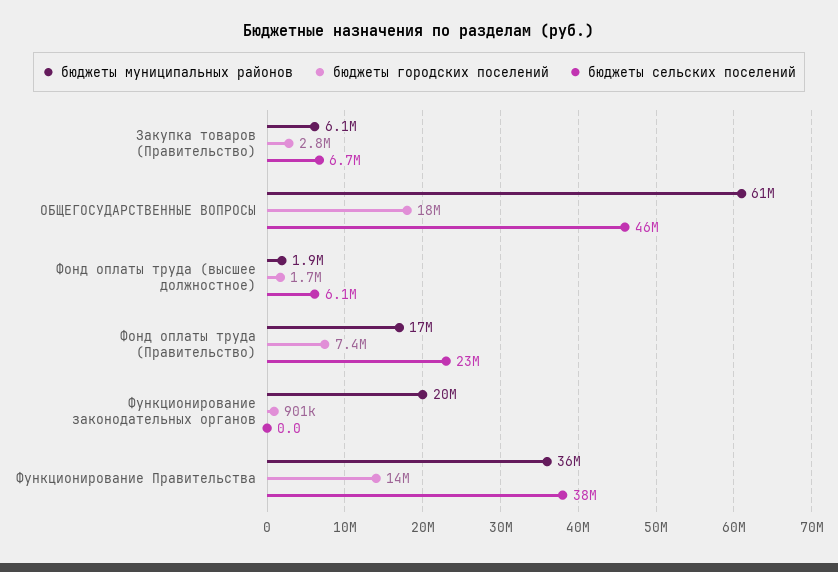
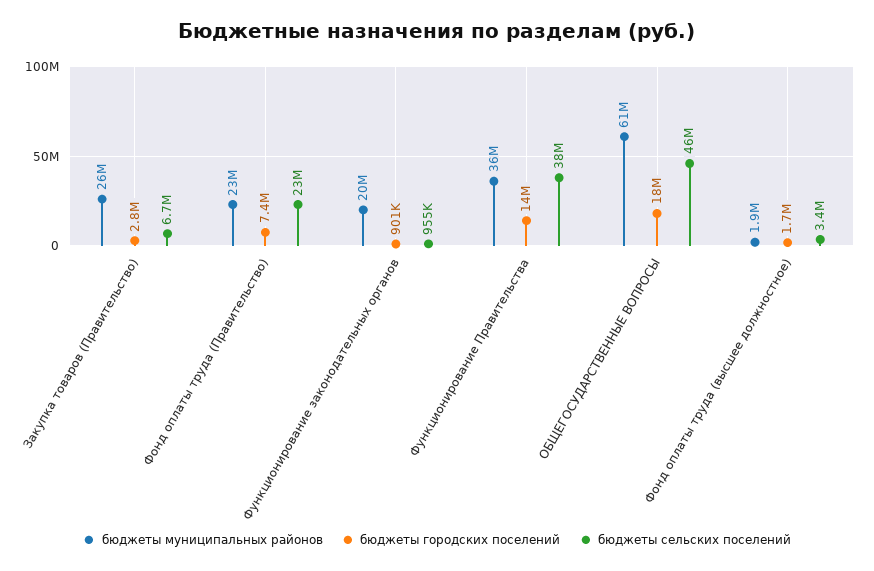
  {
    "бюджеты муниципальных районов": {
-     "Закупка товаров (Правительство)": 6100000,
+     "Закупка товаров (Правительство)": 26000000,
      "ОБЩЕГОСУДАРСТВЕННЫЕ ВОПРОСЫ": 61000000,
      "Фонд оплаты труда (высшее должностное)": 1900000,
-     "Фонд оплаты труда (Правительство)": 17000000,
+     "Фонд оплаты труда (Правительство)": 23000000,
      "Функционирование законодательных органов": 20000000,
      "Функционирование Правительства": 36000000
    },
    "бюджеты городских поселений": {
      "Закупка товаров (Правительство)": 2800000,
      "ОБЩЕГОСУДАРСТВЕННЫЕ ВОПРОСЫ": 18000000,
      "Фонд оплаты труда (высшее должностное)": 1700000,
      "Фонд оплаты труда (Правительство)": 7400000,
      "Функционирование законодательных органов": 901000,
      "Функционирование Правительства": 14000000
    },
    "бюджеты сельских поселений": {
      "Закупка товаров (Правительство)": 6700000,
      "ОБЩЕГОСУДАРСТВЕННЫЕ ВОПРОСЫ": 46000000,
-     "Фонд оплаты труда (высшее должностное)": 6100000,
+     "Фонд оплаты труда (высшее должностное)": 3400000,
      "Фонд оплаты труда (Правительство)": 23000000,
-     "Функционирование законодательных органов": 0,
+     "Функционирование законодательных органов": 955000,
      "Функционирование Правительства": 38000000
    }
  }

